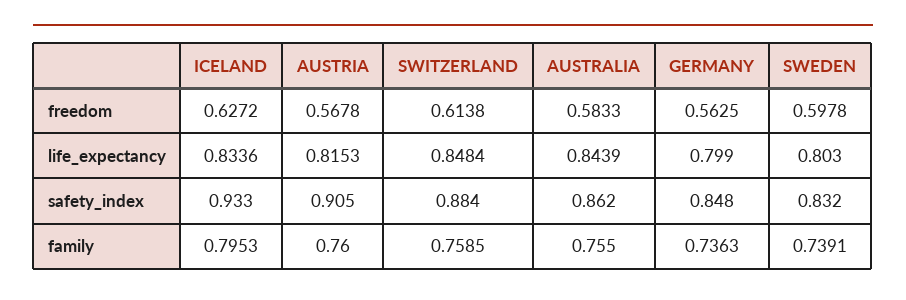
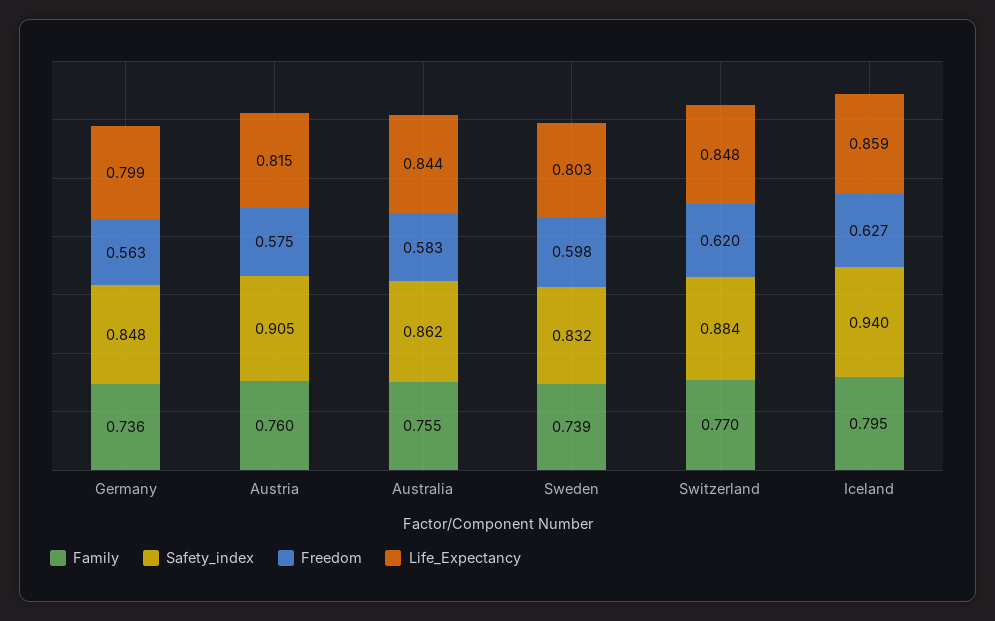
  {
    "freedom": {
      "ICELAND": 0.6272,
-     "AUSTRIA": 0.5678,
+     "AUSTRIA": 0.575,
-     "SWITZERLAND": 0.6138,
+     "SWITZERLAND": 0.62,
      "AUSTRALIA": 0.5833,
      "GERMANY": 0.5625,
      "SWEDEN": 0.5978
    },
    "life_expectancy": {
-     "ICELAND": 0.8336,
+     "ICELAND": 0.859,
      "AUSTRIA": 0.8153,
      "SWITZERLAND": 0.8484,
      "AUSTRALIA": 0.8439,
      "GERMANY": 0.799,
      "SWEDEN": 0.803
    },
    "safety_index": {
-     "ICELAND": 0.933,
+     "ICELAND": 0.94,
      "AUSTRIA": 0.905,
      "SWITZERLAND": 0.884,
      "AUSTRALIA": 0.862,
      "GERMANY": 0.848,
      "SWEDEN": 0.832
    },
    "family": {
      "ICELAND": 0.7953,
      "AUSTRIA": 0.76,
-     "SWITZERLAND": 0.7585,
+     "SWITZERLAND": 0.77,
      "AUSTRALIA": 0.755,
      "GERMANY": 0.7363,
      "SWEDEN": 0.7391
    }
  }

